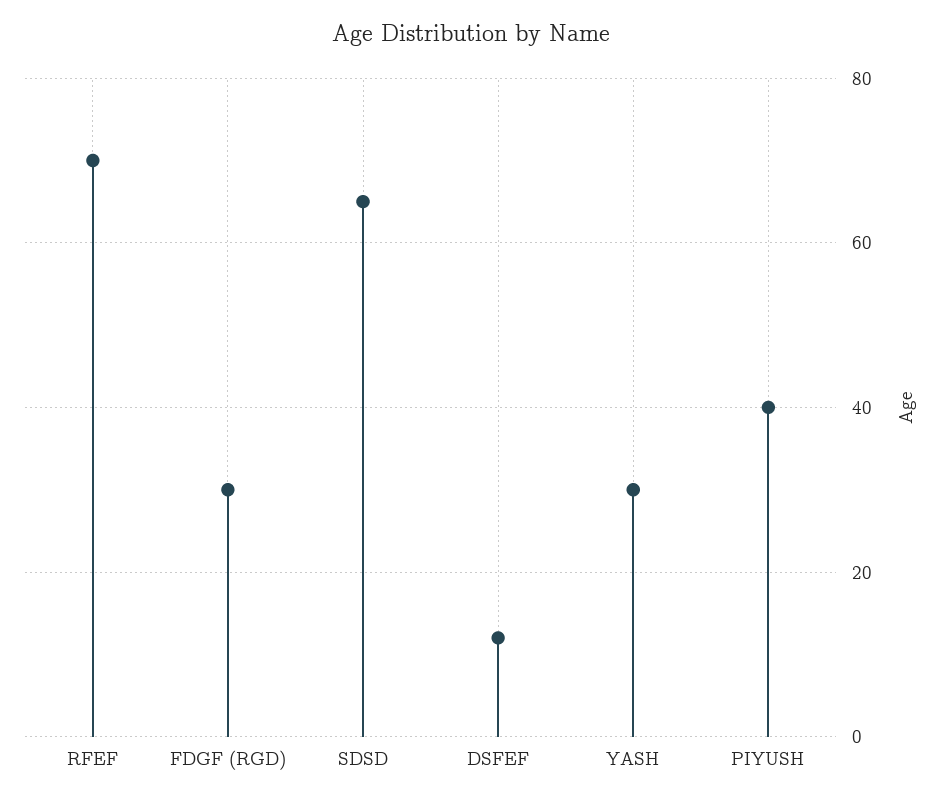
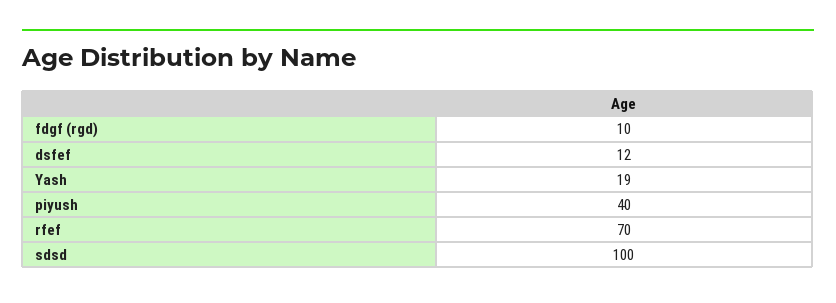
  {
    "RFEF": 70,
-   "FDGF (RGD)": 30,
+   "FDGF (RGD)": 10,
-   "SDSD": 65,
+   "SDSD": 100,
    "DSFEF": 12,
-   "YASH": 30,
+   "YASH": 19,
    "PIYUSH": 40
  }

